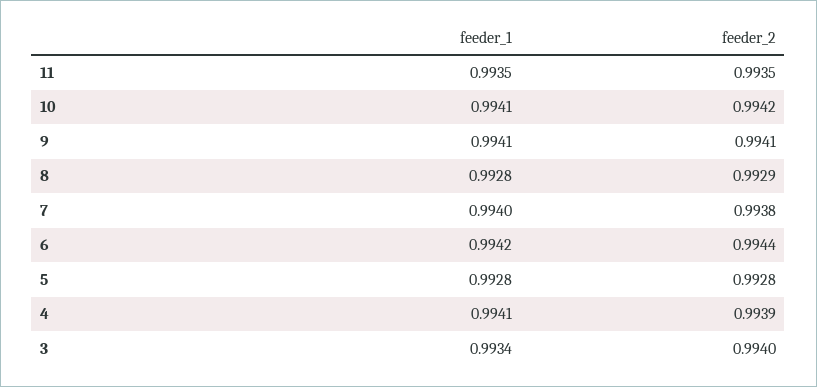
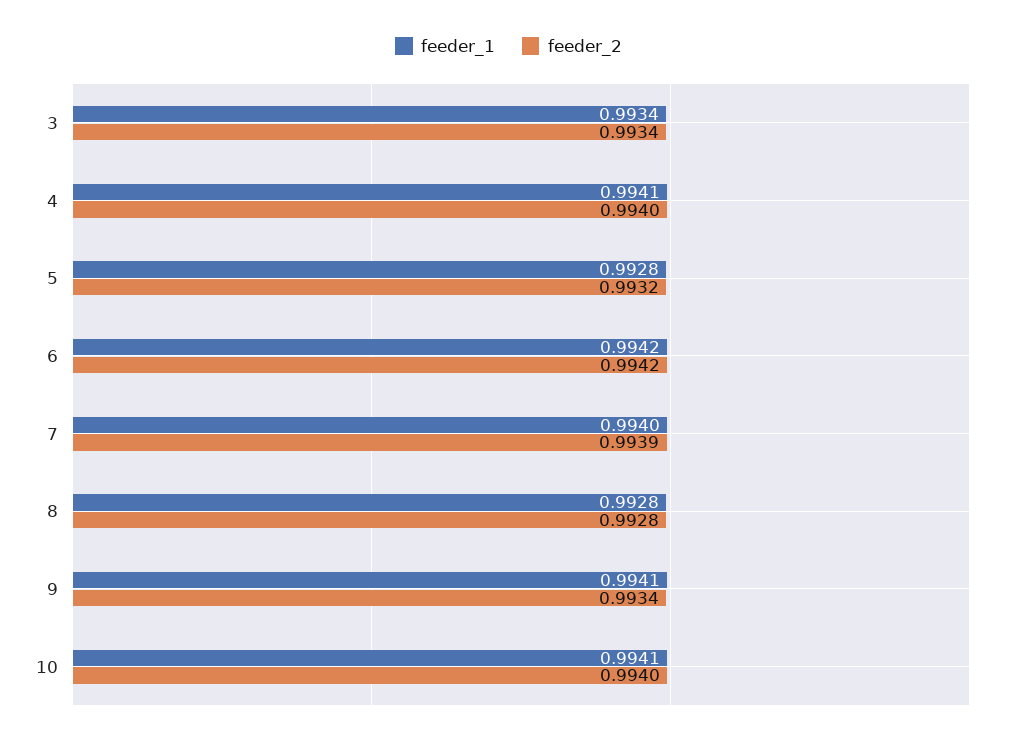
  {
    "feeder_1": {
-     "11": 0.9935,
      "10": 0.9941,
      "9": 0.9941,
      "8": 0.9928,
      "7": 0.994,
      "6": 0.9942,
      "5": 0.9928,
      "4": 0.9941,
      "3": 0.9934
    },
    "feeder_2": {
-     "11": 0.9935,
-     "10": 0.9942,
+     "10": 0.994,
-     "9": 0.9941,
+     "9": 0.9934,
-     "8": 0.9929,
+     "8": 0.9928,
-     "7": 0.9938,
+     "7": 0.9939,
-     "6": 0.9944,
+     "6": 0.9942,
-     "5": 0.9928,
+     "5": 0.9932,
-     "4": 0.9939,
+     "4": 0.994,
-     "3": 0.994
+     "3": 0.9934
    }
  }

